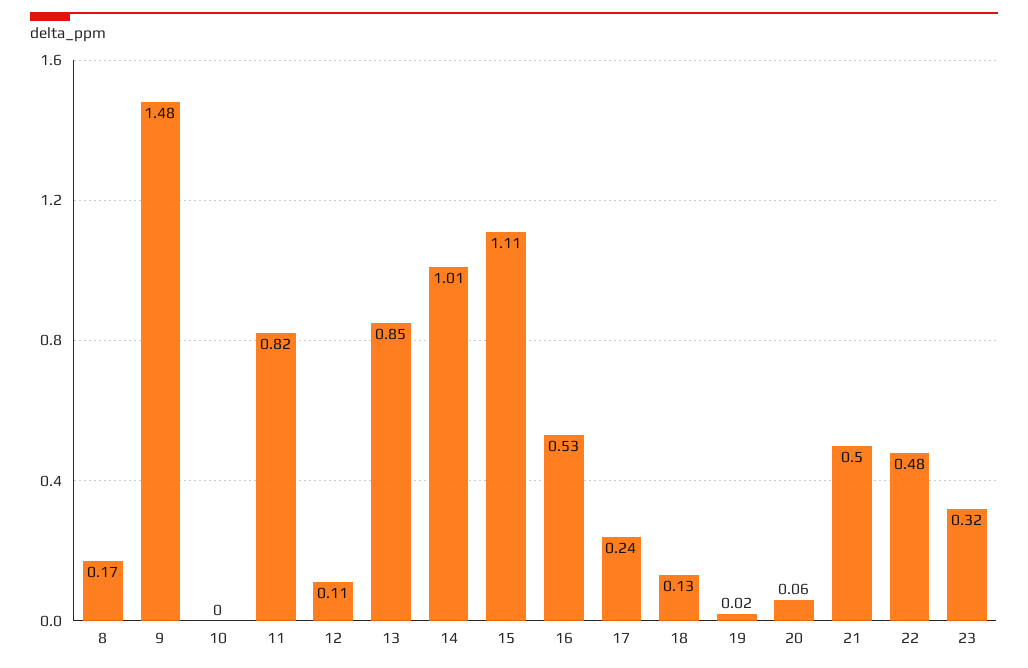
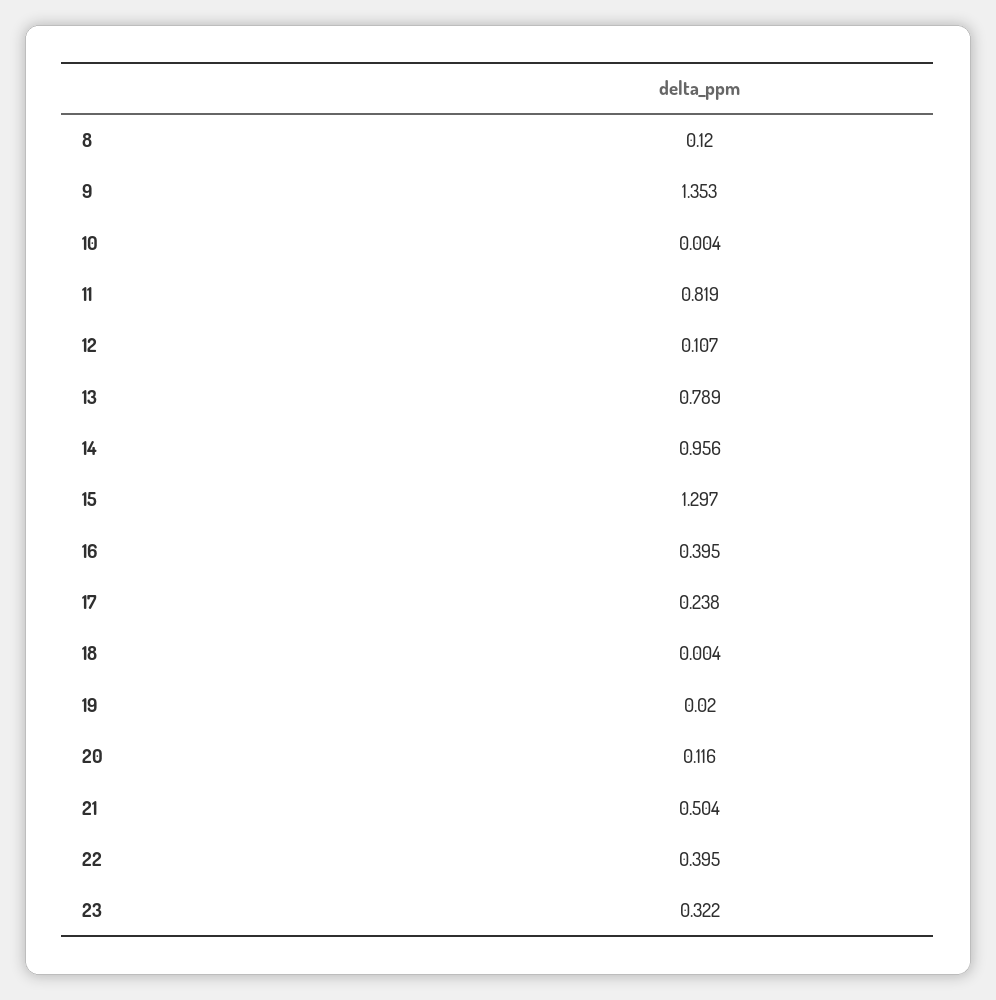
  {
-   "8": 0.17,
+   "8": 0.12,
-   "9": 1.48,
+   "9": 1.353,
    "10": 0.004,
    "11": 0.819,
    "12": 0.107,
-   "13": 0.85,
+   "13": 0.789,
-   "14": 1.01,
+   "14": 0.956,
-   "15": 1.11,
+   "15": 1.297,
-   "16": 0.53,
+   "16": 0.395,
    "17": 0.238,
-   "18": 0.13,
+   "18": 0.004,
    "19": 0.02,
-   "20": 0.06,
+   "20": 0.116,
    "21": 0.504,
-   "22": 0.48,
+   "22": 0.395,
    "23": 0.322
  }

